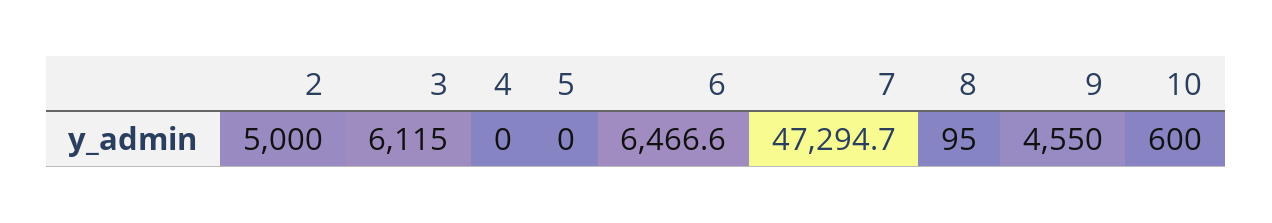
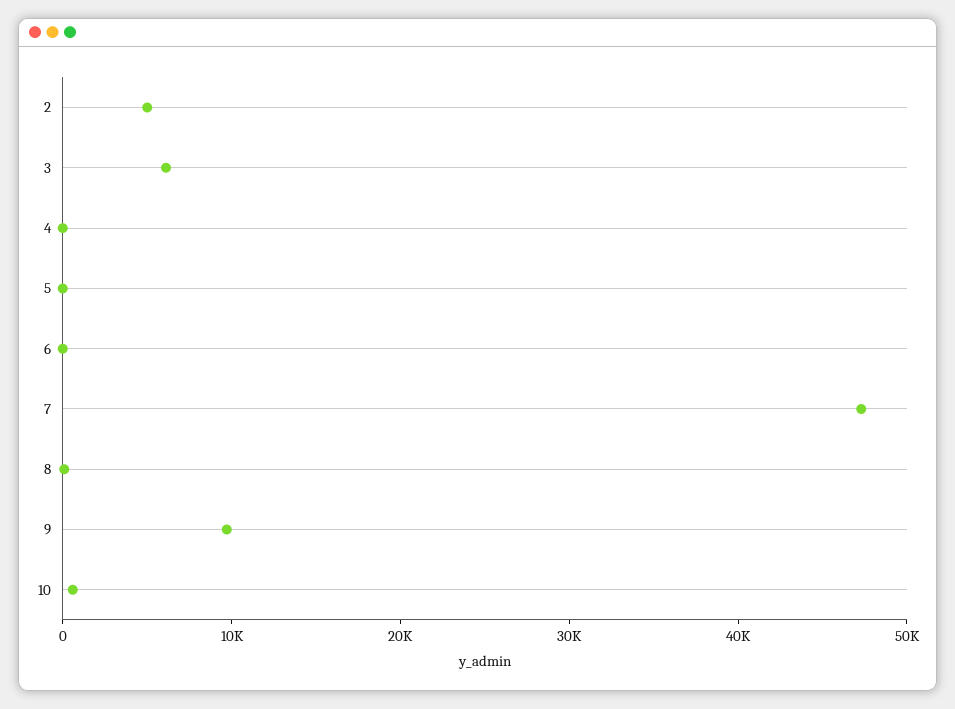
  {
    "2": 5000,
    "3": 6115,
    "4": 0,
    "5": 0,
-   "6": 6466.6,
+   "6": 0,
    "7": 47294.7,
    "8": 95,
-   "9": 4550,
+   "9": 10000,
    "10": 600
  }

